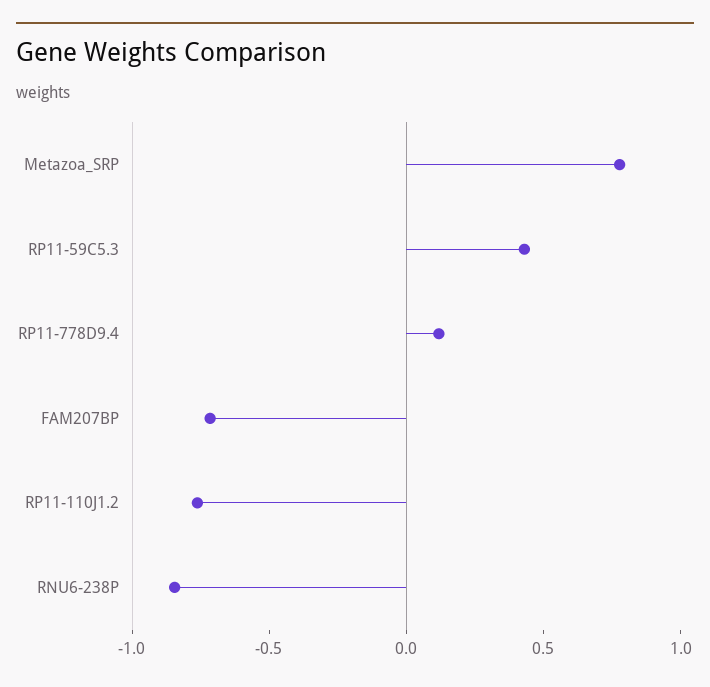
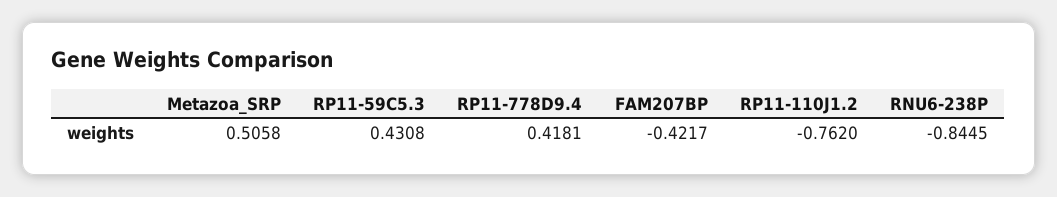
  {
-   "Metazoa_SRP": 0.8,
+   "Metazoa_SRP": 0.5058,
    "RP11-59C5.3": 0.4308,
-   "RP11-778D9.4": 0.1,
+   "RP11-778D9.4": 0.4181,
-   "FAM207BP": -0.7,
+   "FAM207BP": -0.4217,
    "RP11-110J1.2": -0.762,
    "RNU6-238P": -0.8445
  }

